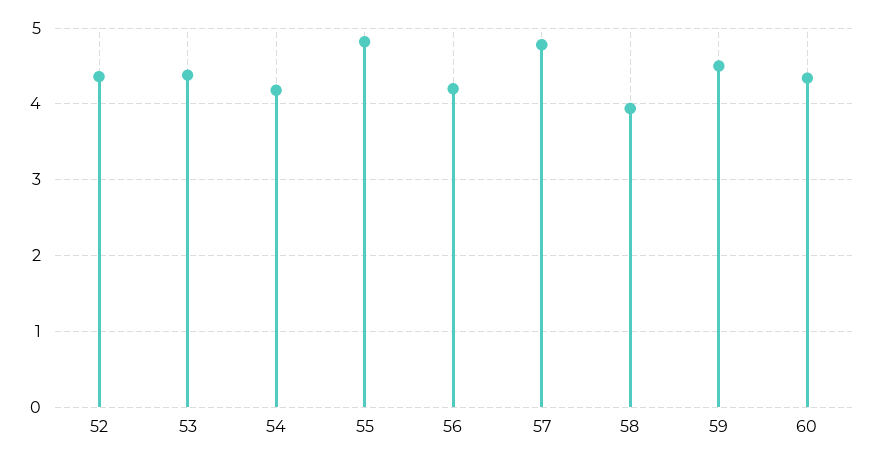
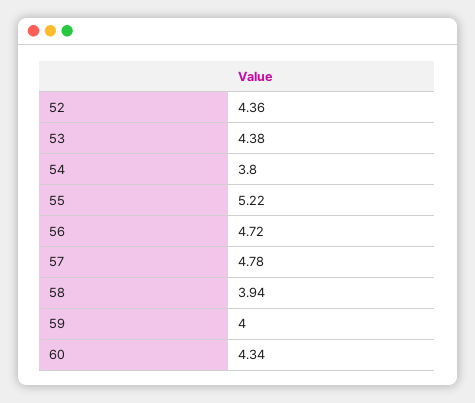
  {
    "52": 4.36,
    "53": 4.38,
-   "54": 4.2,
+   "54": 3.8,
-   "55": 4.8,
+   "55": 5.22,
-   "56": 4.2,
+   "56": 4.72,
    "57": 4.78,
    "58": 3.94,
-   "59": 4.5,
+   "59": 4,
    "60": 4.34
  }

